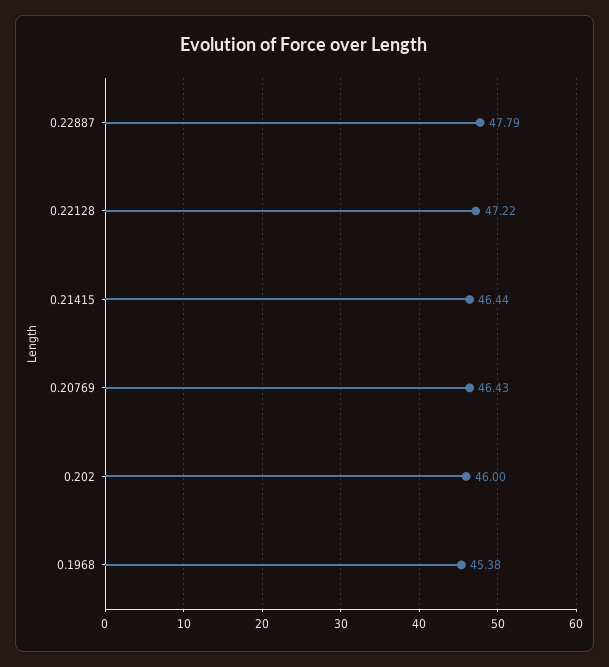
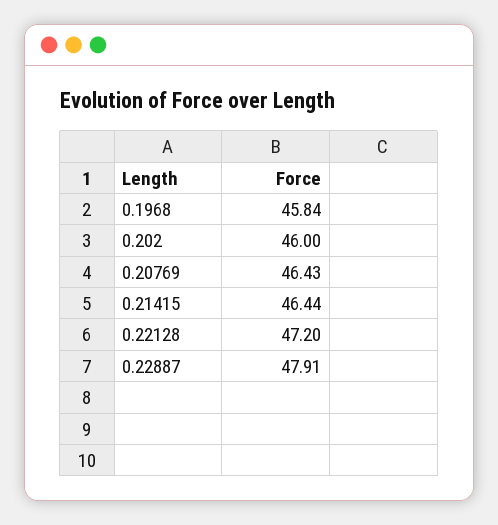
  {
-   "0.22887": 47.79,
+   "0.22887": 47.91,
-   "0.22128": 47.22,
+   "0.22128": 47.2,
    "0.21415": 46.44,
    "0.20769": 46.43,
    "0.202": 46,
-   "0.1968": 45.38
+   "0.1968": 45.84
  }

